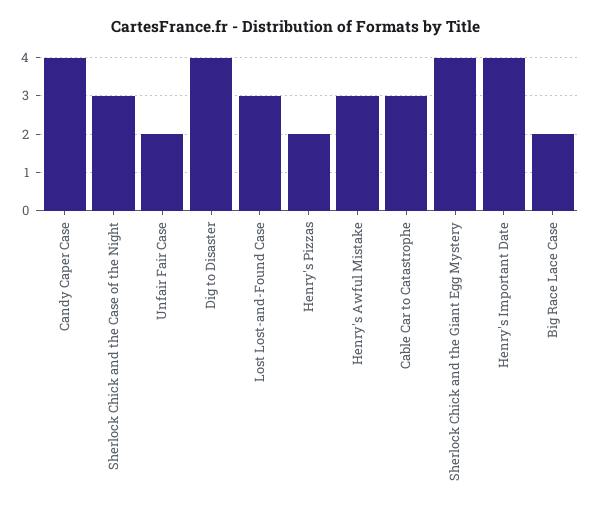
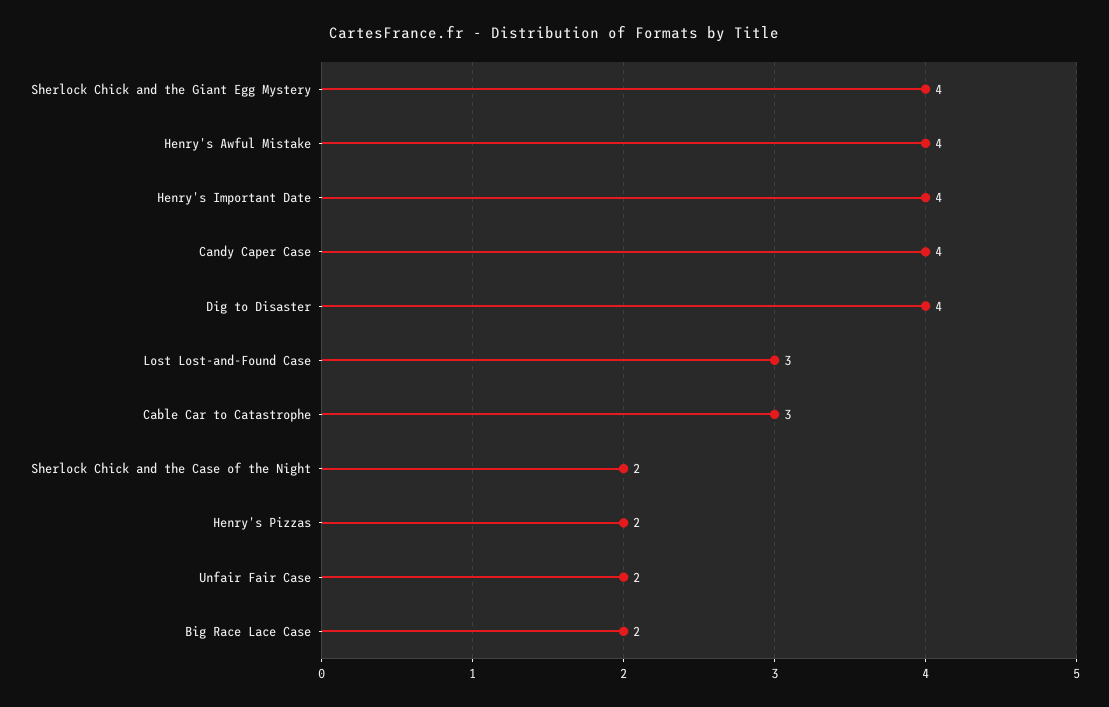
  {
    "Candy Caper Case": 4,
-   "Sherlock Chick and the Case of the Night": 3,
+   "Sherlock Chick and the Case of the Night": 2,
    "Unfair Fair Case": 2,
    "Dig to Disaster": 4,
    "Lost Lost-and-Found Case": 3,
    "Henry's Pizzas": 2,
-   "Henry's Awful Mistake": 3,
+   "Henry's Awful Mistake": 4,
    "Cable Car to Catastrophe": 3,
    "Sherlock Chick and the Giant Egg Mystery": 4,
    "Henry's Important Date": 4,
    "Big Race Lace Case": 2
  }

